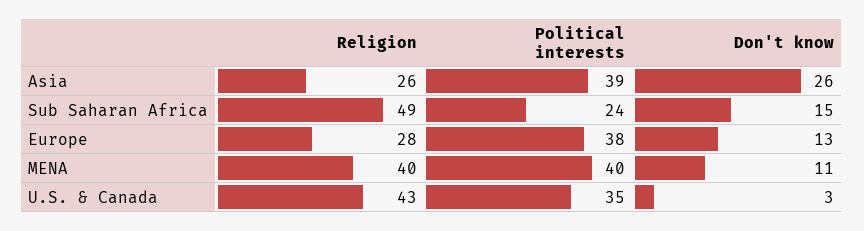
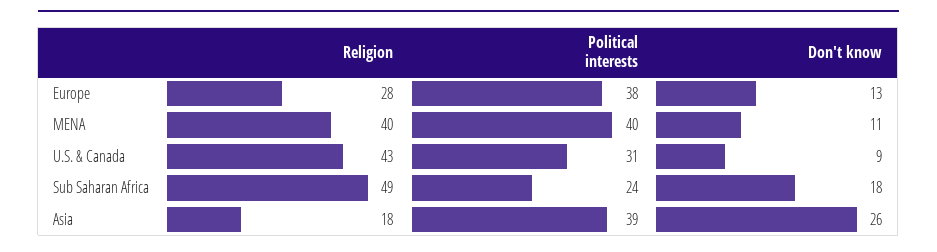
  {
    "Religion": {
-     "Asia": 26,
+     "Asia": 18,
      "Sub Saharan Africa": 49,
      "Europe": 28,
      "MENA": 40,
      "U.S. & Canada": 43
    },
    "Political interests": {
      "Asia": 39,
      "Sub Saharan Africa": 24,
      "Europe": 38,
      "MENA": 40,
-     "U.S. & Canada": 35
+     "U.S. & Canada": 31
    },
    "Don't know": {
      "Asia": 26,
-     "Sub Saharan Africa": 15,
+     "Sub Saharan Africa": 18,
      "Europe": 13,
      "MENA": 11,
-     "U.S. & Canada": 3
+     "U.S. & Canada": 9
    }
  }

